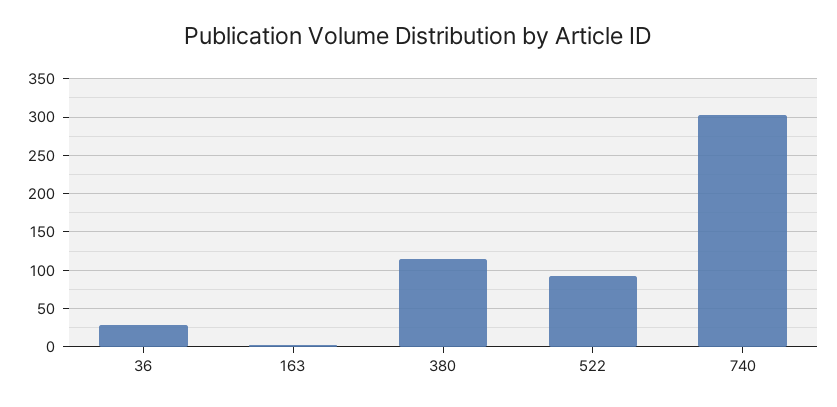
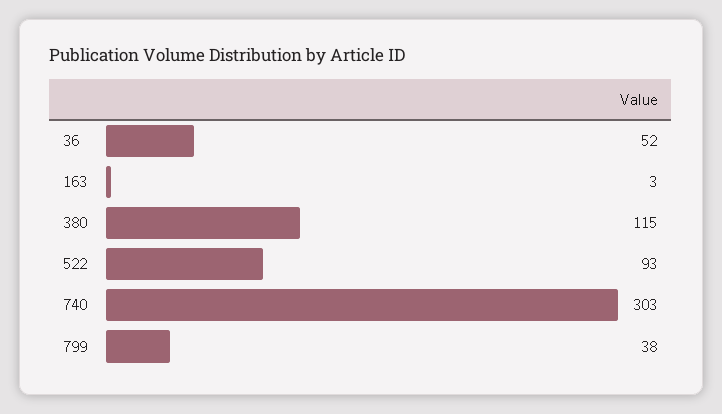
  {
-   "36": 30,
+   "36": 52,
    "163": 3,
    "380": 115,
    "522": 93,
-   "740": 303
+   "740": 303,
+   "799": 38
  }

